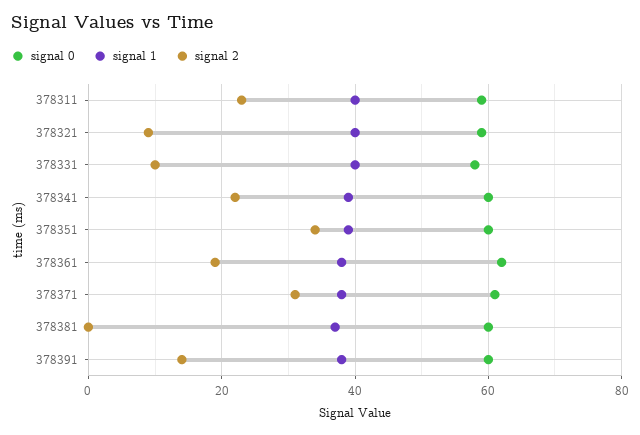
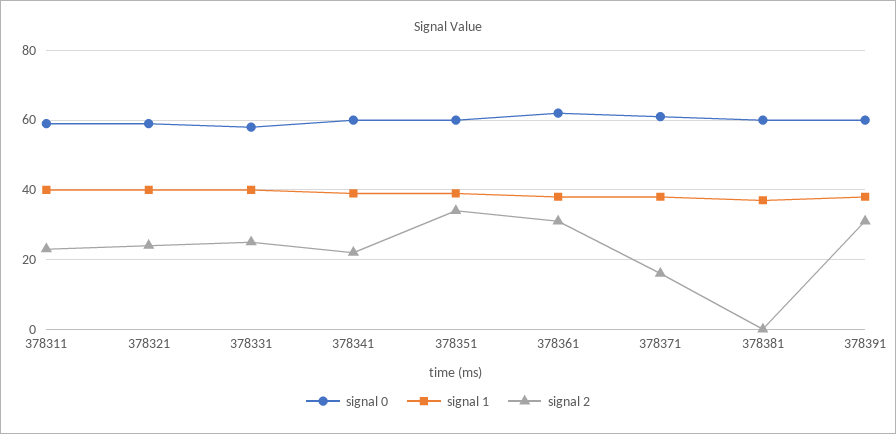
  {
    "signal 0": {
      "378311": 60,
      "378321": 60,
      "378331": 60,
      "378341": 60,
      "378351": 60,
      "378361": 60,
      "378371": 60,
      "378381": 60,
      "378391": 60
    },
    "signal 1": {
      "378311": 40,
      "378321": 40,
      "378331": 40,
      "378341": 40,
      "378351": 40,
      "378361": 40,
      "378371": 40,
      "378381": 35,
      "378391": 40
    },
    "signal 2": {
      "378311": 25,
-     "378321": 10,
+     "378321": 25,
-     "378331": 10,
+     "378331": 25,
      "378341": 20,
      "378351": 35,
-     "378361": 20,
+     "378361": 30,
-     "378371": 30,
+     "378371": 15,
      "378381": 0,
-     "378391": 15
+     "378391": 30
    }
  }

